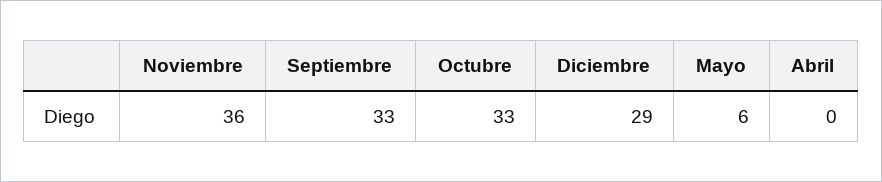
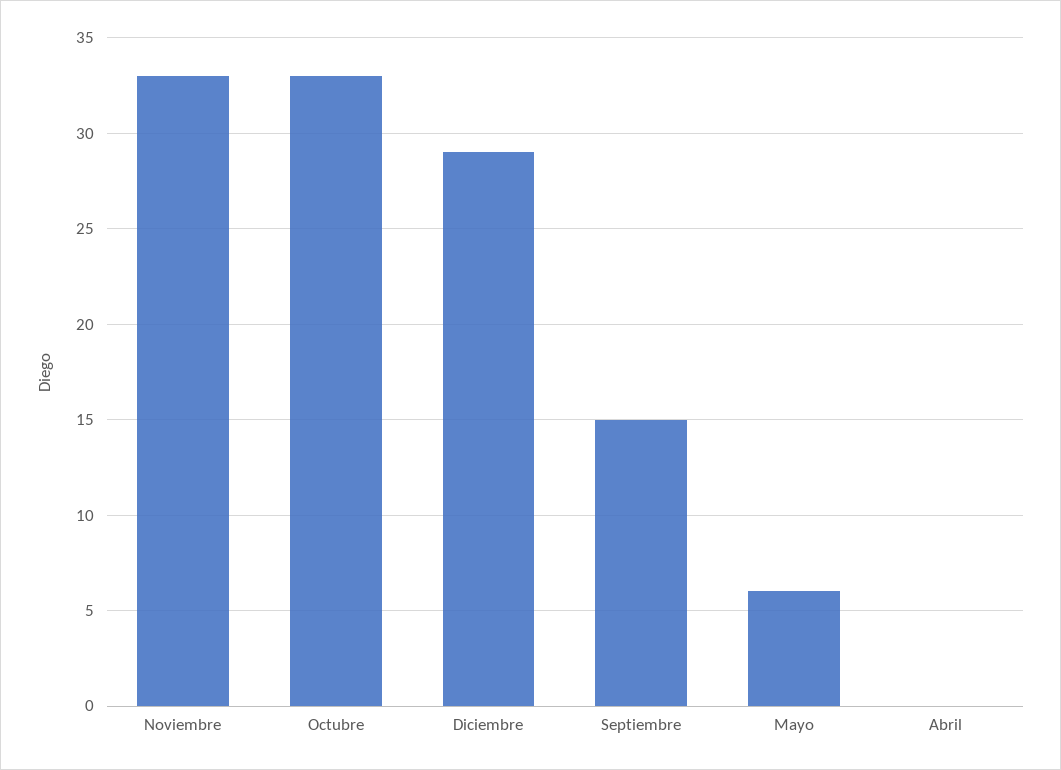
  {
-   "Noviembre": 36,
+   "Noviembre": 33,
-   "Septiembre": 33,
+   "Septiembre": 15,
    "Octubre": 33,
    "Diciembre": 29,
    "Mayo": 6,
    "Abril": 0
  }

